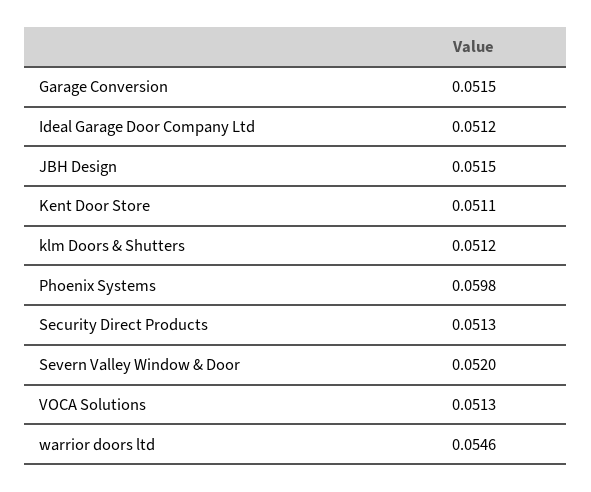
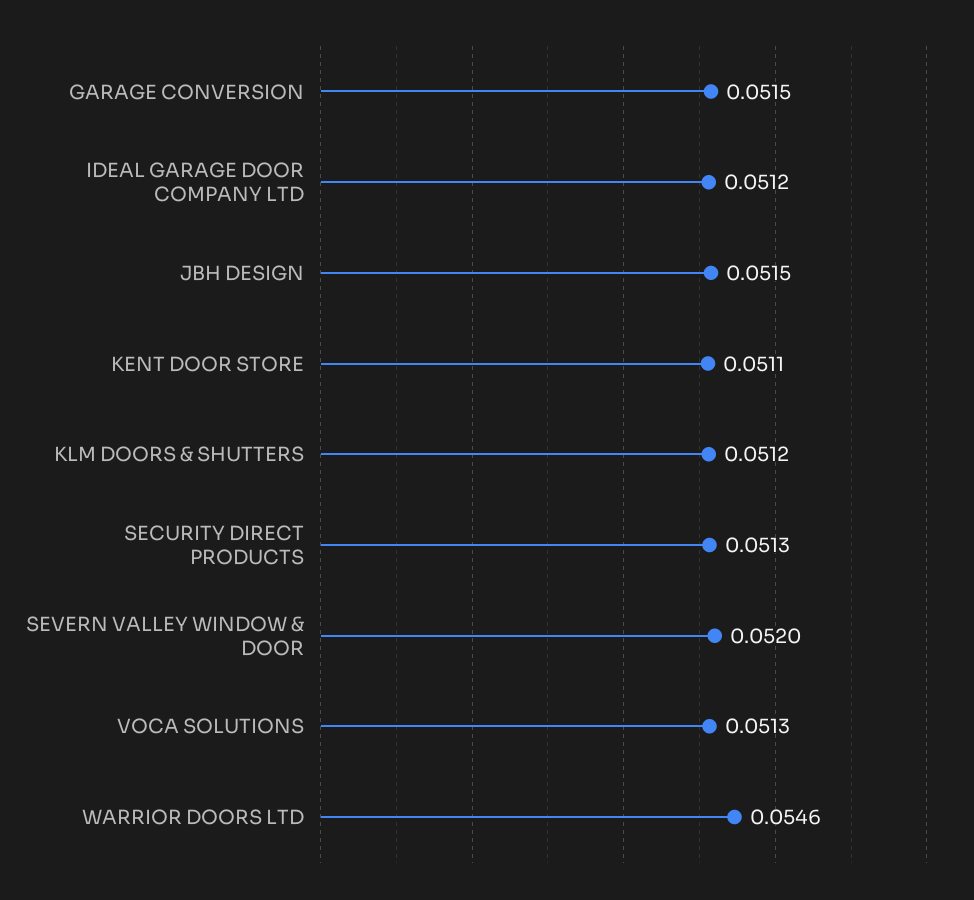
  {
    "Garage Conversion": 0.0515,
    "Ideal Garage Door Company Ltd": 0.0512,
    "JBH Design": 0.0515,
    "Kent Door Store": 0.0511,
    "klm Doors & Shutters": 0.0512,
-   "Phoenix Systems": 0.0598,
    "Security Direct Products": 0.0513,
    "Severn Valley Window & Door": 0.052,
    "VOCA Solutions": 0.0513,
    "warrior doors ltd": 0.0546
  }

